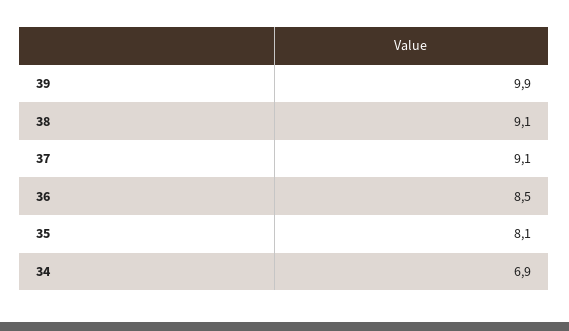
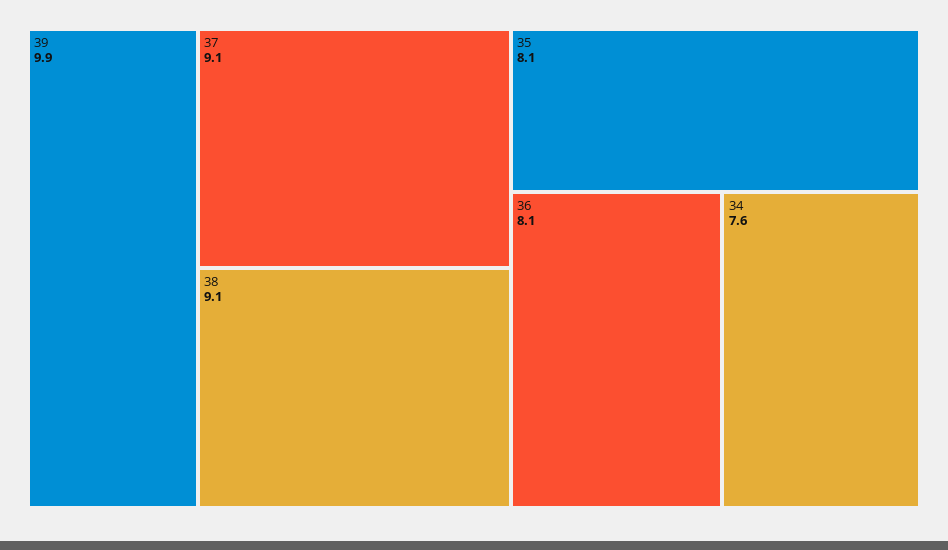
  {
    "39": 9.9,
    "38": 9.1,
    "37": 9.1,
-   "36": 8.5,
+   "36": 8.1,
    "35": 8.1,
-   "34": 6.9
+   "34": 7.6
  }

